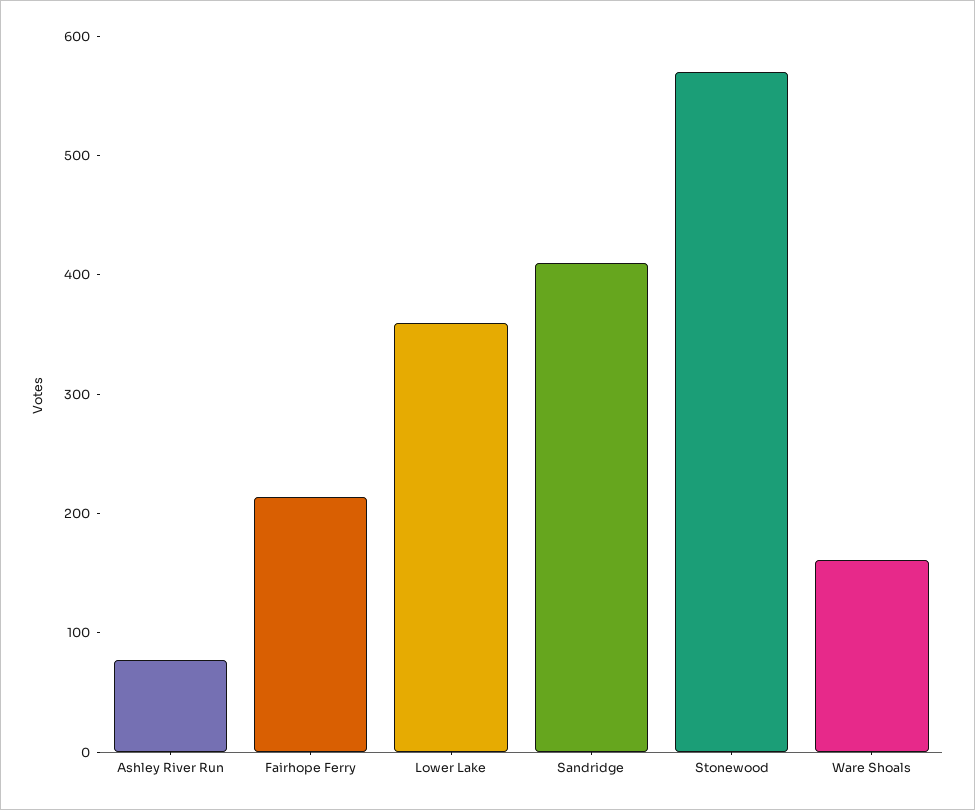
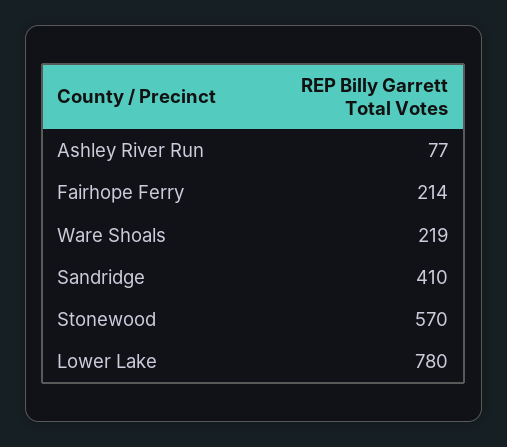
  {
    "Ashley River Run": 77,
    "Fairhope Ferry": 214,
-   "Lower Lake": 360,
+   "Lower Lake": 780,
    "Sandridge": 410,
    "Stonewood": 570,
-   "Ware Shoals": 160
+   "Ware Shoals": 219
  }

